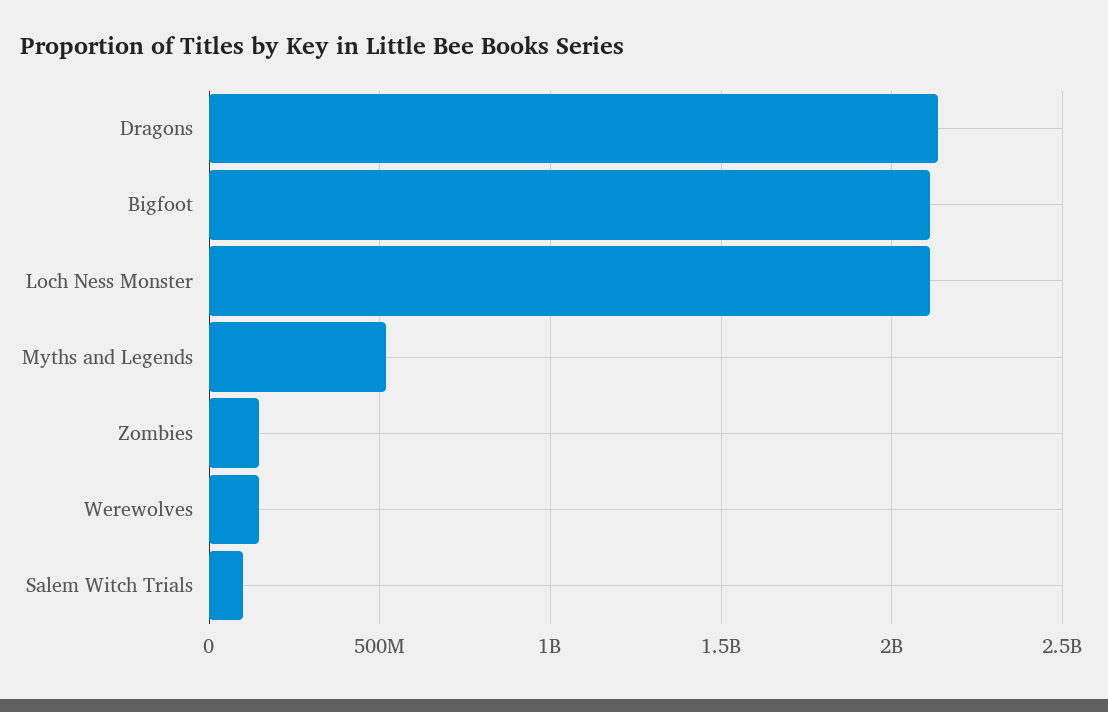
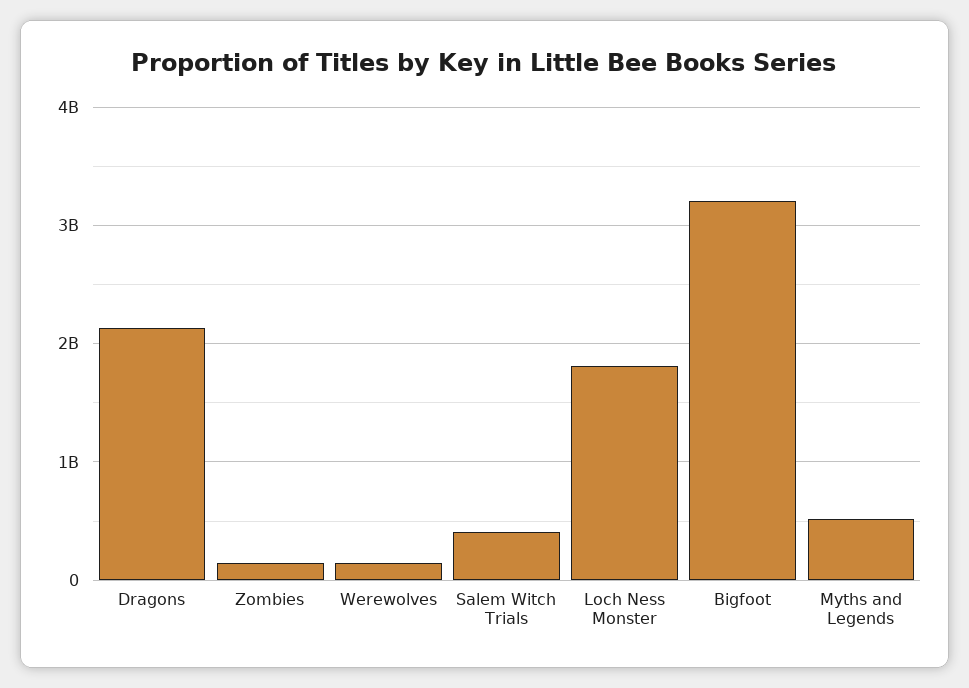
  {
    "Dragons": 2150000000,
-   "Bigfoot": 2100000000,
+   "Bigfoot": 3200000000,
-   "Loch Ness Monster": 2100000000,
+   "Loch Ness Monster": 1800000000,
    "Myths and Legends": 500000000,
    "Zombies": 150000000,
    "Werewolves": 150000000,
-   "Salem Witch Trials": 100000000
+   "Salem Witch Trials": 400000000
  }

